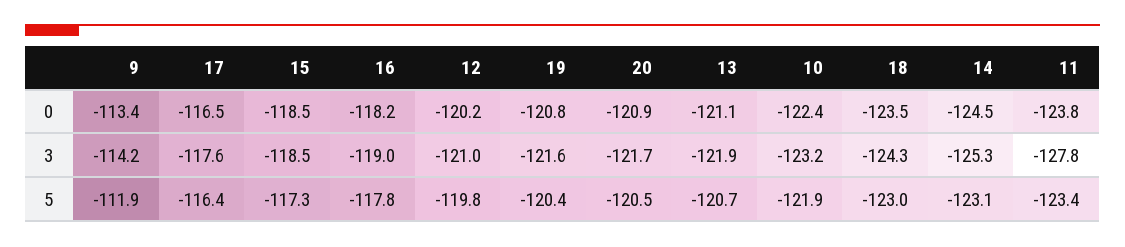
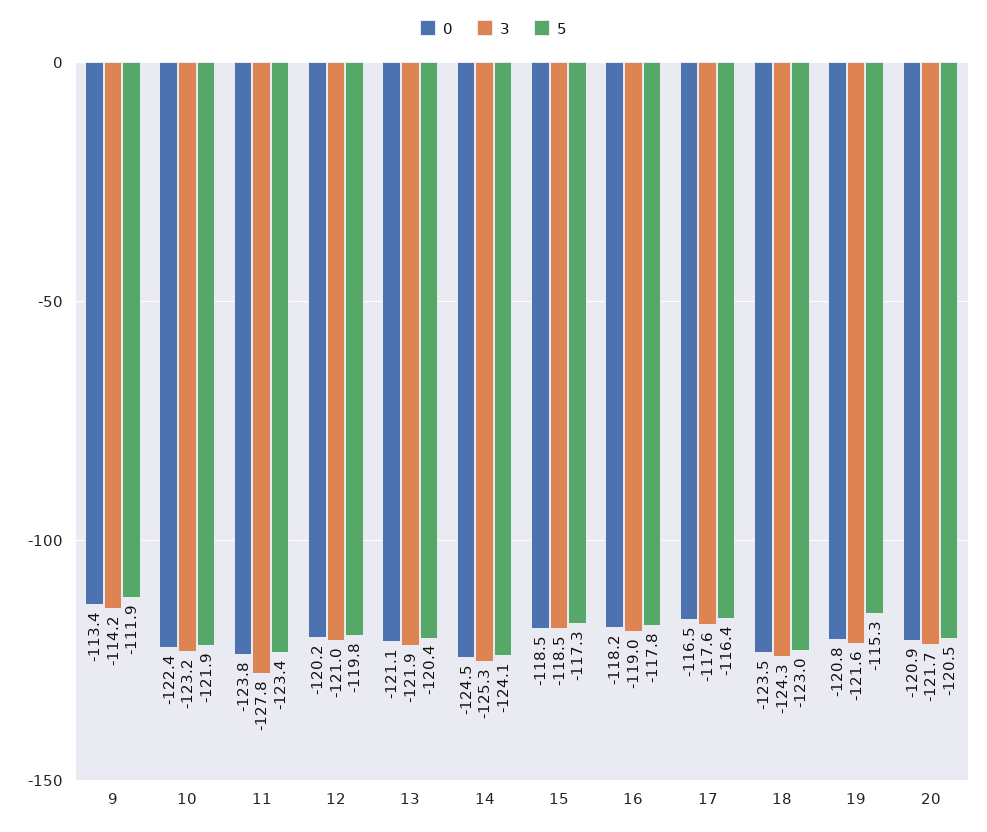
  {
    "0": {
      "9": -113.4,
      "17": -116.5,
      "15": -118.5,
      "16": -118.2,
      "12": -120.2,
      "19": -120.8,
      "20": -120.9,
      "13": -121.1,
      "10": -122.4,
      "18": -123.5,
      "14": -124.5,
      "11": -123.8
    },
    "3": {
      "9": -114.2,
      "17": -117.6,
      "15": -118.5,
      "16": -119,
      "12": -121,
      "19": -121.6,
      "20": -121.7,
      "13": -121.9,
      "10": -123.2,
      "18": -124.3,
      "14": -125.3,
      "11": -127.8
    },
    "5": {
      "9": -111.9,
      "17": -116.4,
      "15": -117.3,
      "16": -117.8,
      "12": -119.8,
-     "19": -120.4,
+     "19": -115.3,
      "20": -120.5,
-     "13": -120.7,
+     "13": -120.4,
      "10": -121.9,
      "18": -123,
-     "14": -123.1,
+     "14": -124.1,
      "11": -123.4
    }
  }

